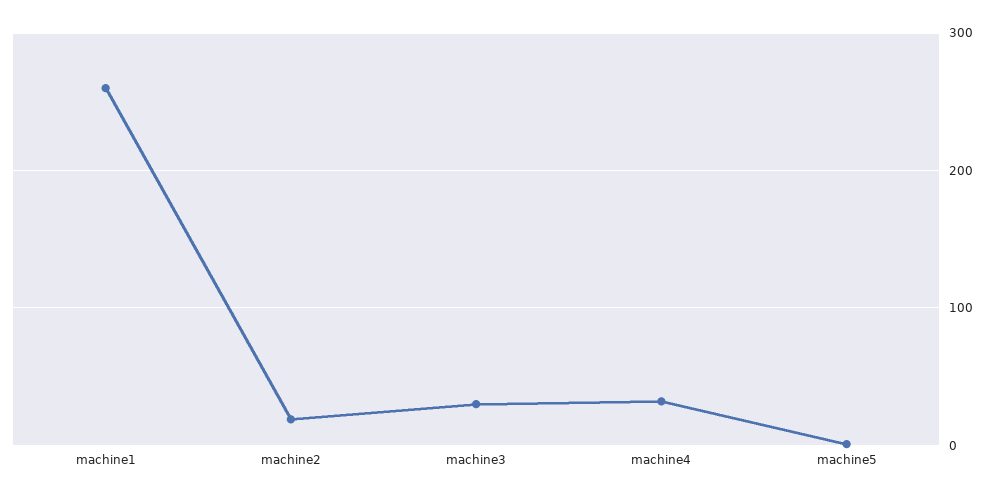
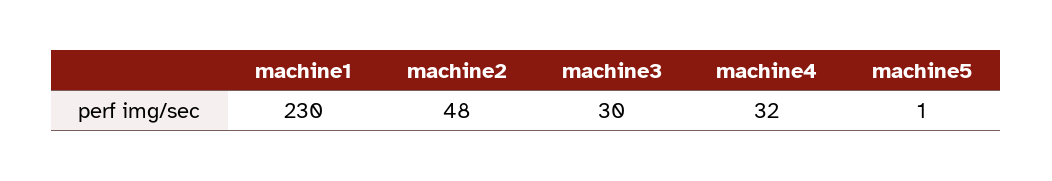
  {
-   "machine1": 260,
+   "machine1": 230,
-   "machine2": 20,
+   "machine2": 48,
    "machine3": 30,
    "machine4": 32,
    "machine5": 1
  }

